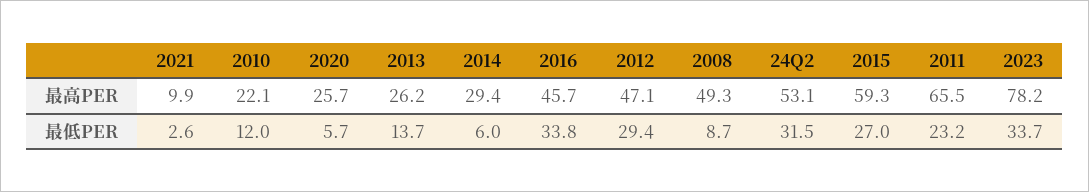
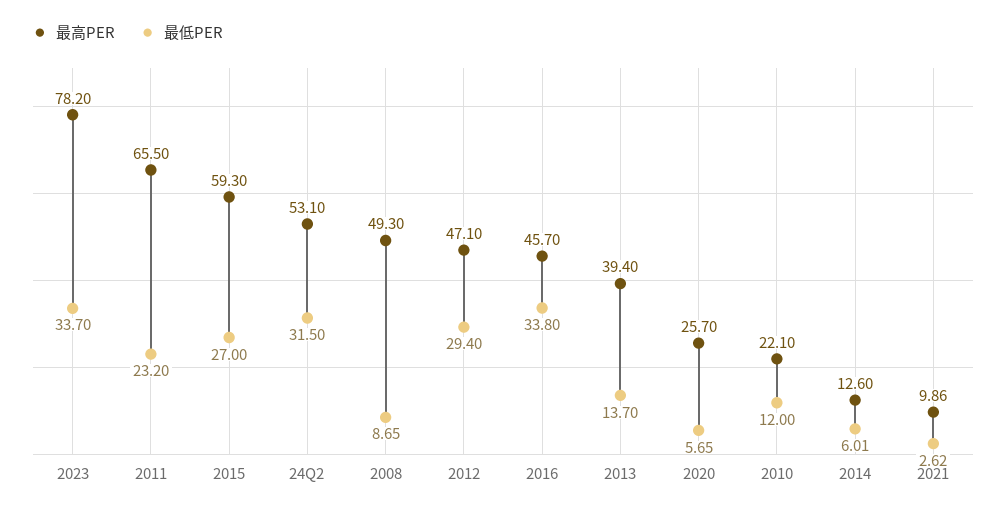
  {
    "最高PER": {
      "2021": 9.86,
      "2010": 22.1,
      "2020": 25.7,
-     "2013": 26.2,
+     "2013": 39.4,
-     "2014": 29.4,
+     "2014": 12.6,
      "2016": 45.7,
      "2012": 47.1,
      "2008": 49.3,
      "24Q2": 53.1,
      "2015": 59.3,
      "2011": 65.5,
      "2023": 78.2
    },
    "最低PER": {
      "2021": 2.62,
      "2010": 12,
      "2020": 5.65,
      "2013": 13.7,
      "2014": 6.01,
      "2016": 33.8,
      "2012": 29.4,
      "2008": 8.65,
      "24Q2": 31.5,
      "2015": 27,
      "2011": 23.2,
      "2023": 33.7
    }
  }

